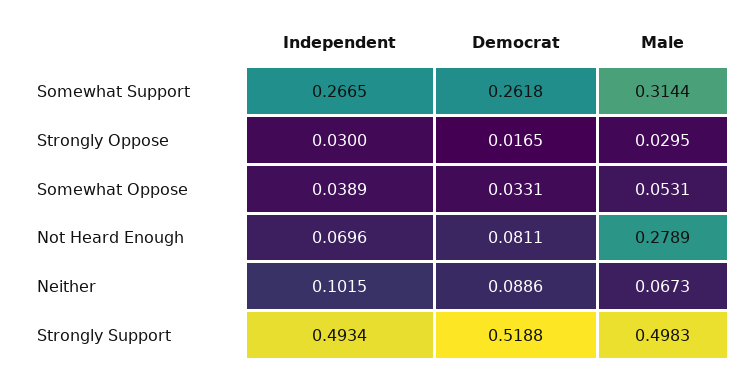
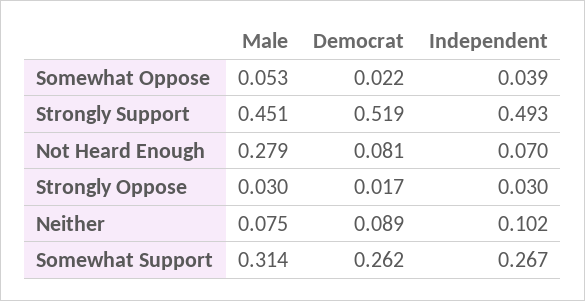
  {
    "Independent": {
      "Somewhat Support": 0.2665,
      "Strongly Oppose": 0.03,
      "Somewhat Oppose": 0.0389,
      "Not Heard Enough": 0.0696,
      "Neither": 0.1015,
      "Strongly Support": 0.4934
    },
    "Democrat": {
      "Somewhat Support": 0.2618,
      "Strongly Oppose": 0.0165,
-     "Somewhat Oppose": 0.0331,
+     "Somewhat Oppose": 0.022,
      "Not Heard Enough": 0.0811,
      "Neither": 0.0886,
      "Strongly Support": 0.5188
    },
    "Male": {
      "Somewhat Support": 0.3144,
      "Strongly Oppose": 0.0295,
      "Somewhat Oppose": 0.0531,
      "Not Heard Enough": 0.2789,
-     "Neither": 0.0673,
+     "Neither": 0.075,
-     "Strongly Support": 0.4983
+     "Strongly Support": 0.451
    }
  }

